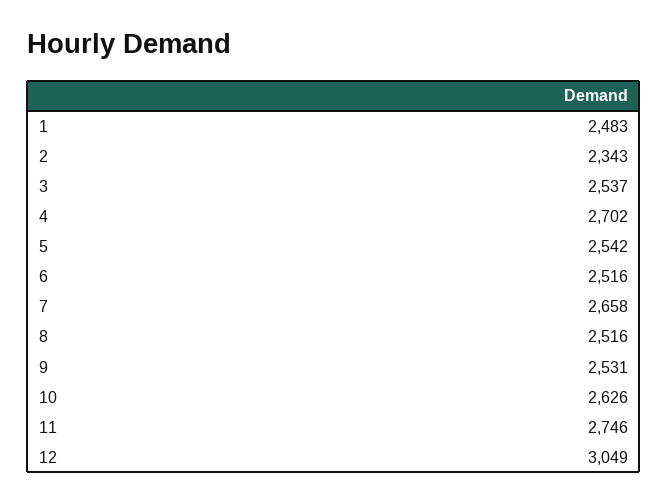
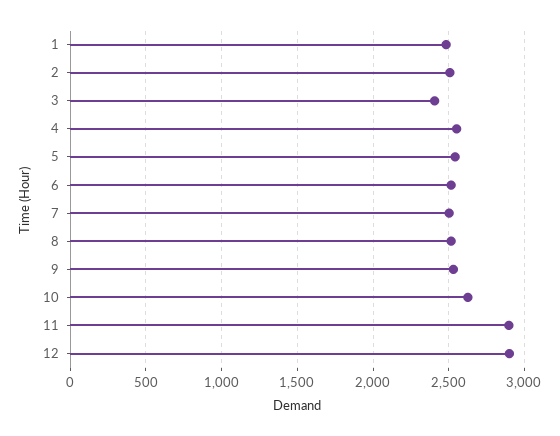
  {
    "1": 2483,
-   "2": 2343,
+   "2": 2500,
-   "3": 2537,
+   "3": 2400,
-   "4": 2702,
+   "4": 2550,
    "5": 2542,
    "6": 2516,
-   "7": 2658,
+   "7": 2500,
    "8": 2516,
    "9": 2531,
    "10": 2626,
-   "11": 2746,
+   "11": 2900,
-   "12": 3049
+   "12": 2900
  }

